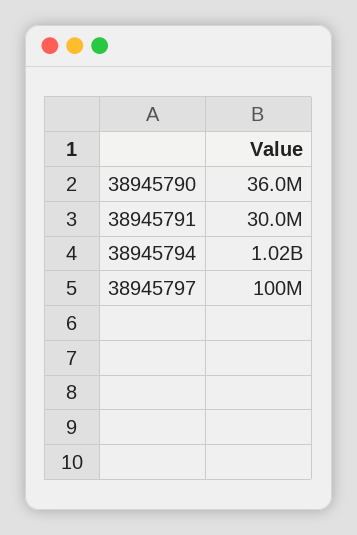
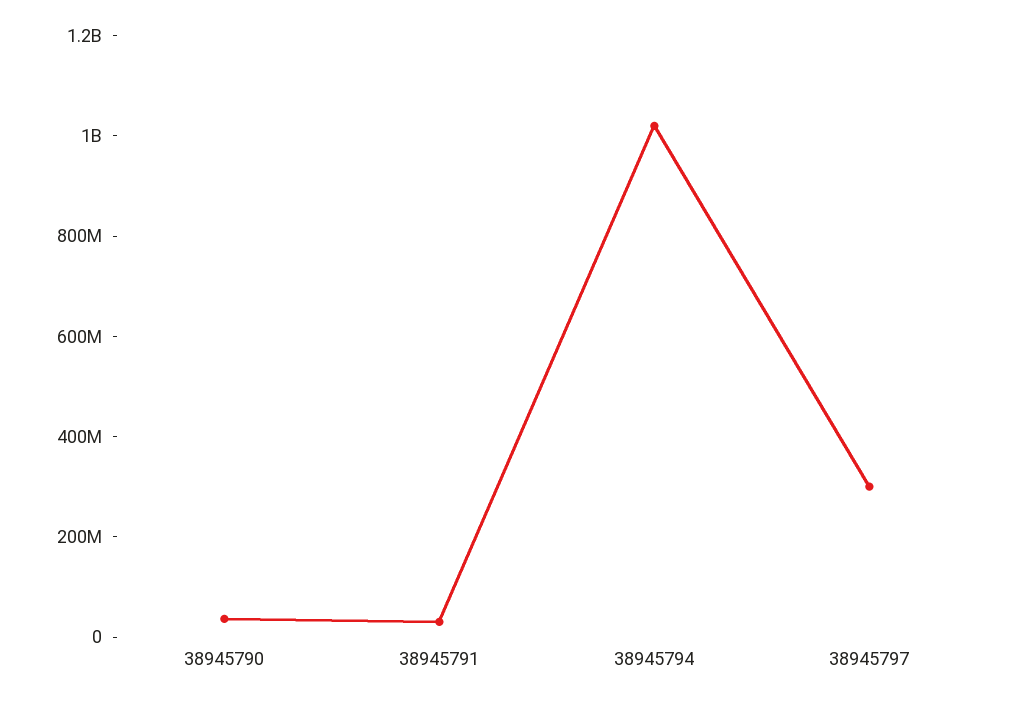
  {
    "38945790": 36000000,
    "38945791": 30000000,
    "38945794": 1020000000,
-   "38945797": 100000000
+   "38945797": 300000000
  }

